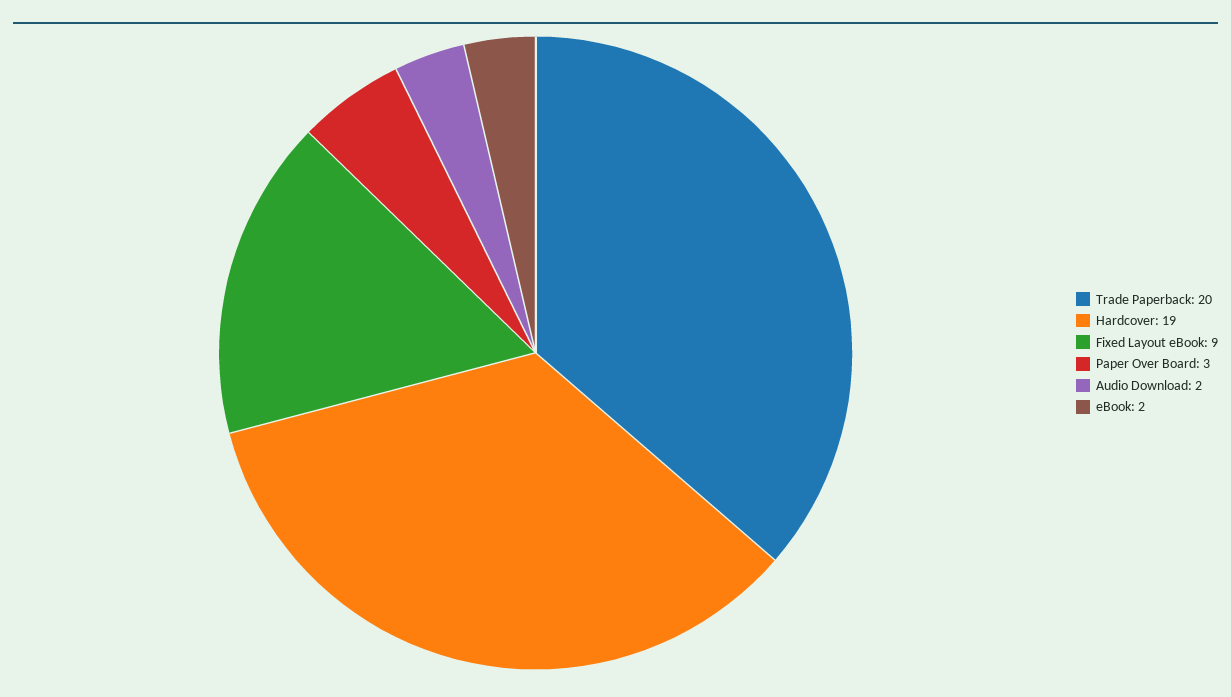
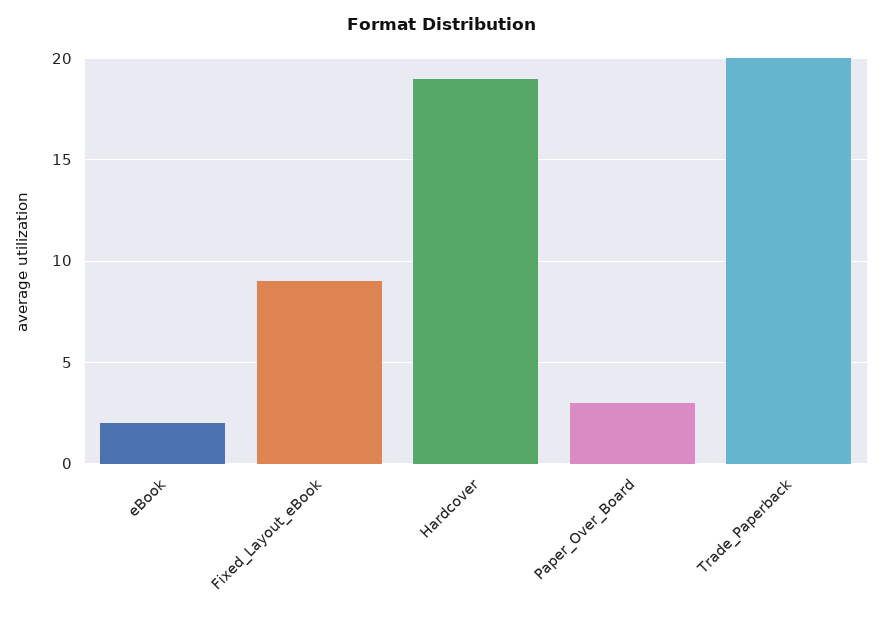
  {
    "Trade Paperback": 20,
    "Hardcover": 19,
    "Fixed Layout eBook": 9,
    "Paper Over Board": 3,
-   "Audio Download": 2,
    "eBook": 2
  }

